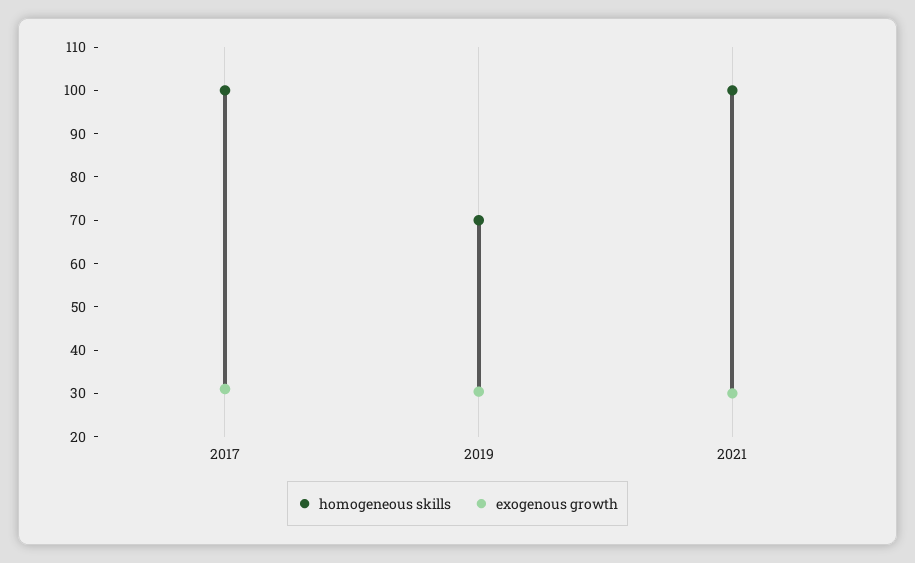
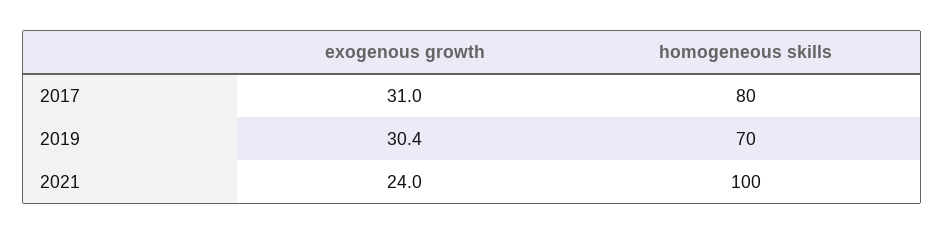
  {
    "homogeneous skills": {
-     "2017": 100,
+     "2017": 80,
      "2019": 70,
      "2021": 100
    },
    "exogenous growth": {
      "2017": 31,
      "2019": 30.4,
-     "2021": 30
+     "2021": 24
    }
  }

